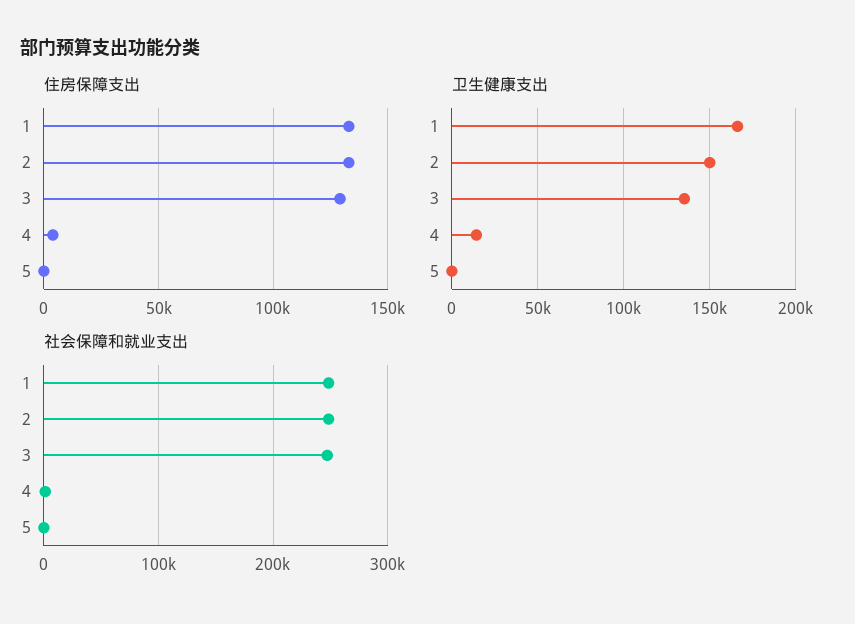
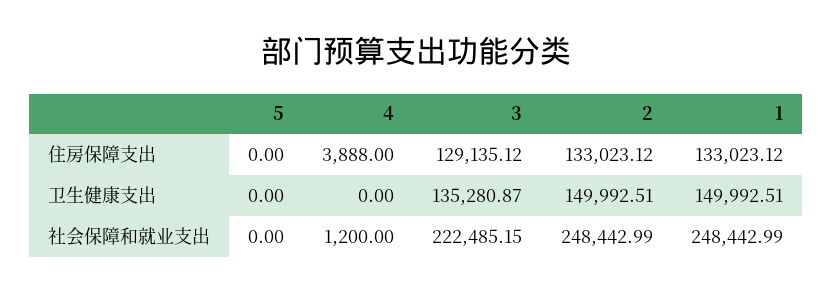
  {
    "住房保障支出": {
      "1": 133023.12,
      "2": 133023.12,
      "3": 129135.12,
      "4": 3888,
      "5": 0
    },
    "卫生健康支出": {
-     "1": 165000,
+     "1": 149992.51,
      "2": 149992.51,
      "3": 135280.87,
-     "4": 15000,
+     "4": 0,
      "5": 0
    },
    "社会保障和就业支出": {
      "1": 248442.99,
      "2": 248442.99,
-     "3": 250000,
+     "3": 222485.15,
      "4": 1200,
      "5": 0
    }
  }

